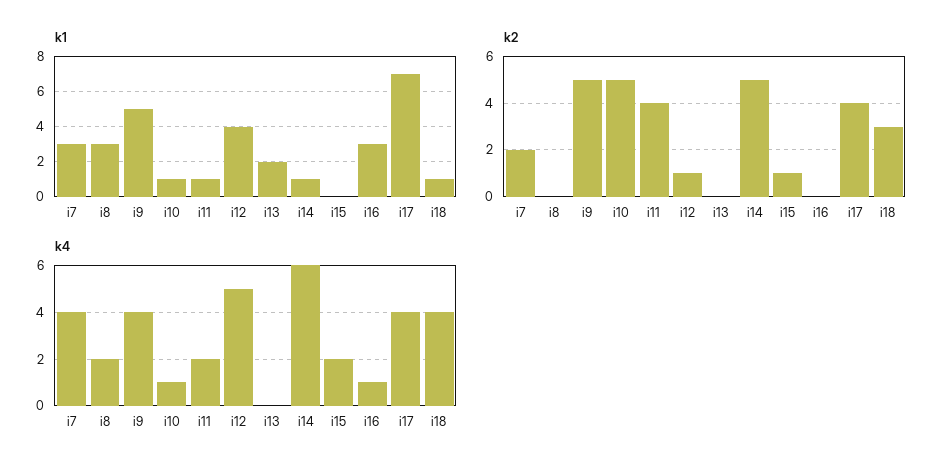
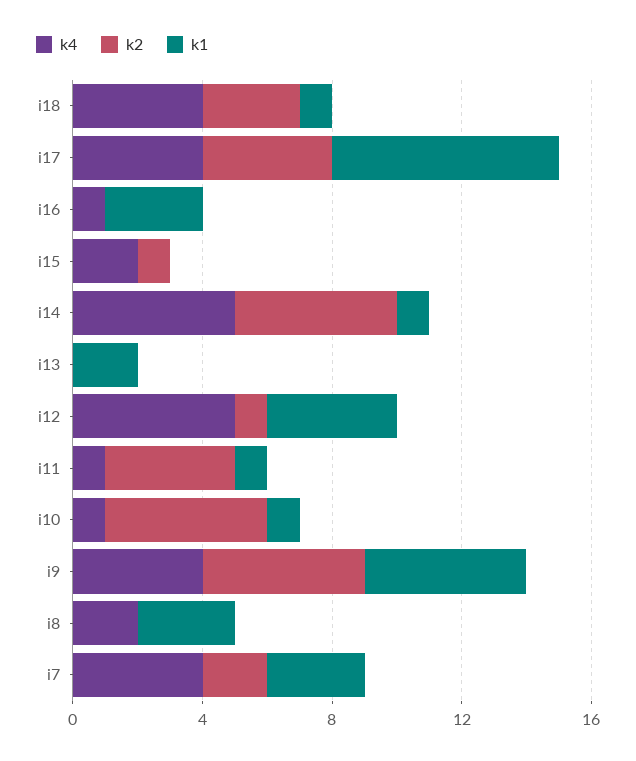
  {
    "k1": {
      "i7": 3,
      "i8": 3,
      "i9": 5,
      "i10": 1,
      "i11": 1,
      "i12": 4,
      "i13": 2,
      "i14": 1,
      "i15": 0,
      "i16": 3,
      "i17": 7,
      "i18": 1
    },
    "k2": {
      "i7": 2,
      "i8": 0,
      "i9": 5,
      "i10": 5,
      "i11": 4,
      "i12": 1,
      "i13": 0,
      "i14": 5,
      "i15": 1,
      "i16": 0,
      "i17": 4,
      "i18": 3
    },
    "k4": {
      "i7": 4,
      "i8": 2,
      "i9": 4,
      "i10": 1,
-     "i11": 2,
+     "i11": 1,
      "i12": 5,
      "i13": 0,
-     "i14": 6,
+     "i14": 5,
      "i15": 2,
      "i16": 1,
      "i17": 4,
      "i18": 4
    }
  }

